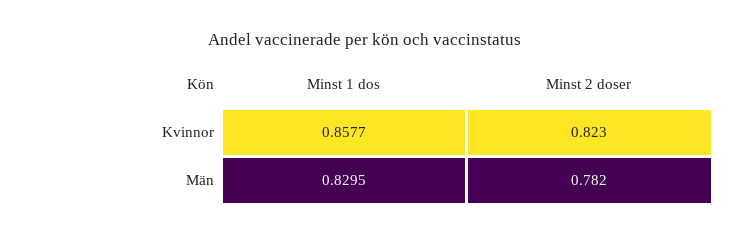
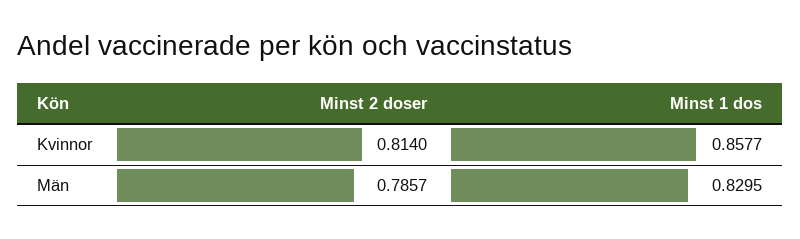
  {
    "Minst 1 dos": {
      "Kvinnor": 0.8577,
      "Män": 0.8295
    },
    "Minst 2 doser": {
-     "Kvinnor": 0.823,
+     "Kvinnor": 0.814,
-     "Män": 0.782
+     "Män": 0.7857
    }
  }

